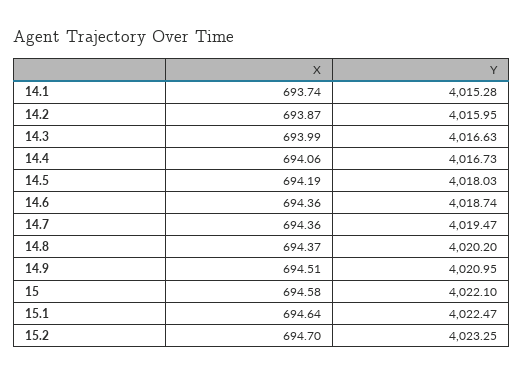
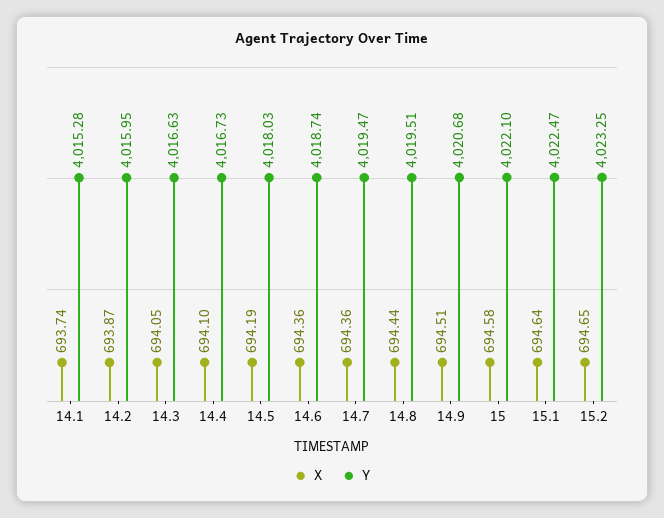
  {
    "X": {
      "14.1": 693.74,
      "14.2": 693.87,
-     "14.3": 693.99,
+     "14.3": 694.05,
-     "14.4": 694.06,
+     "14.4": 694.1,
      "14.5": 694.19,
      "14.6": 694.36,
      "14.7": 694.36,
-     "14.8": 694.37,
+     "14.8": 694.44,
      "14.9": 694.51,
      "15": 694.58,
      "15.1": 694.64,
-     "15.2": 694.7
+     "15.2": 694.65
    },
    "Y": {
      "14.1": 4015.28,
      "14.2": 4015.95,
      "14.3": 4016.63,
      "14.4": 4016.73,
      "14.5": 4018.03,
      "14.6": 4018.74,
      "14.7": 4019.47,
-     "14.8": 4020.2,
+     "14.8": 4019.51,
-     "14.9": 4020.95,
+     "14.9": 4020.68,
      "15": 4022.1,
      "15.1": 4022.47,
      "15.2": 4023.25
    }
  }

